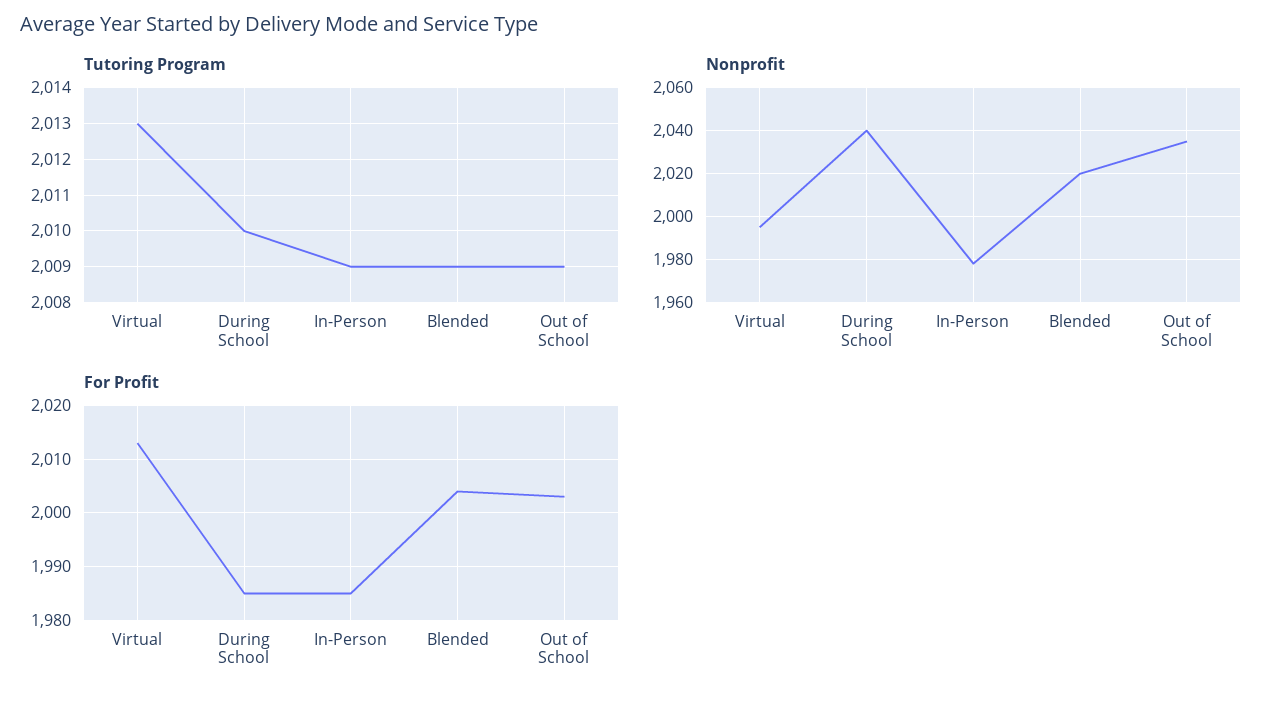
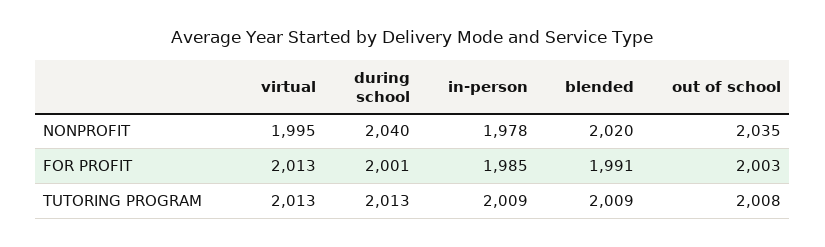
  {
    "Tutoring Program": {
      "Virtual": 2013,
-     "During School": 2010,
+     "During School": 2013,
      "In-Person": 2009,
      "Blended": 2009,
-     "Out of School": 2009
+     "Out of School": 2008
    },
    "Nonprofit": {
      "Virtual": 1995,
      "During School": 2040,
      "In-Person": 1978,
      "Blended": 2020,
      "Out of School": 2035
    },
    "For Profit": {
      "Virtual": 2013,
-     "During School": 1985,
+     "During School": 2001,
      "In-Person": 1985,
-     "Blended": 2005,
+     "Blended": 1991,
      "Out of School": 2003
    }
  }

